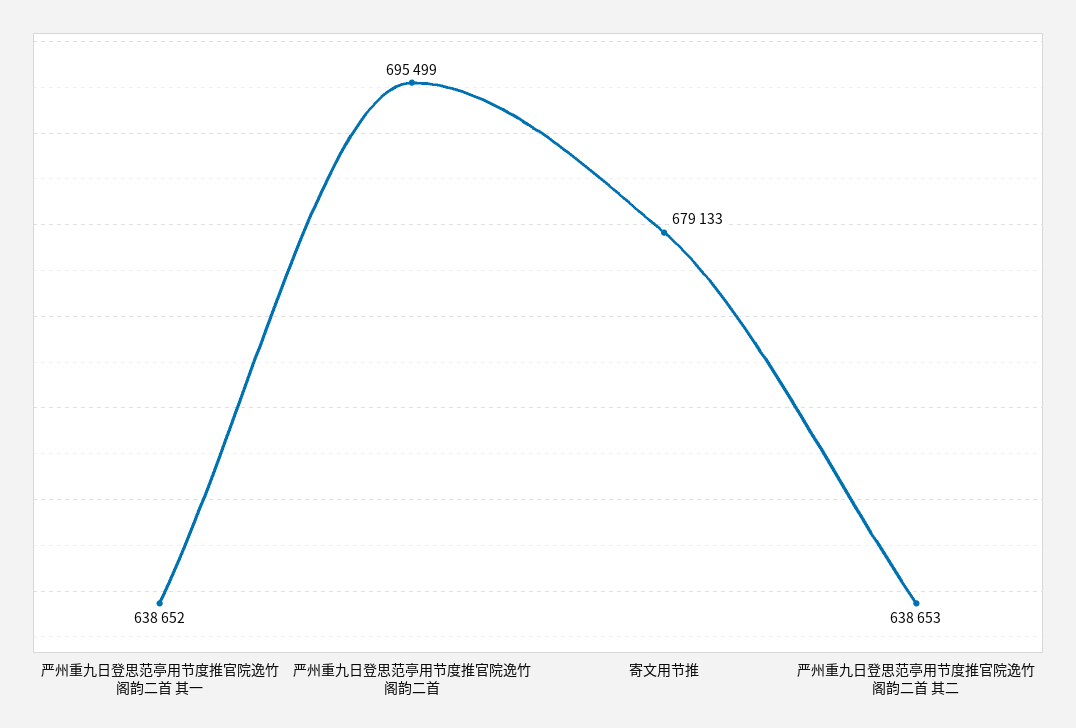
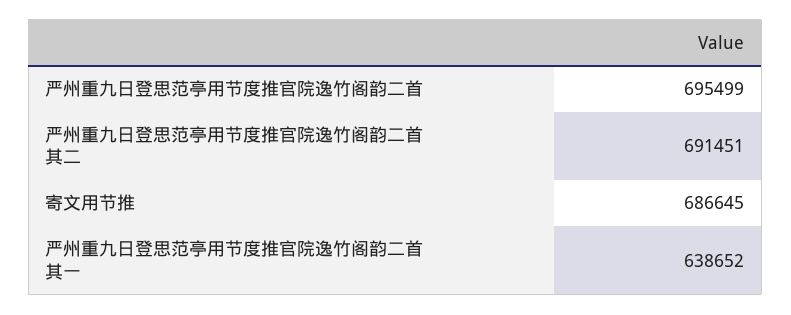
  {
    "严州重九日登思范亭用节度推官院逸竹阁韵二首 其一": 638652,
    "严州重九日登思范亭用节度推官院逸竹阁韵二首": 695499,
-   "寄文用节推": 679133,
+   "寄文用节推": 686645,
-   "严州重九日登思范亭用节度推官院逸竹阁韵二首 其二": 638653
+   "严州重九日登思范亭用节度推官院逸竹阁韵二首 其二": 691451
  }

